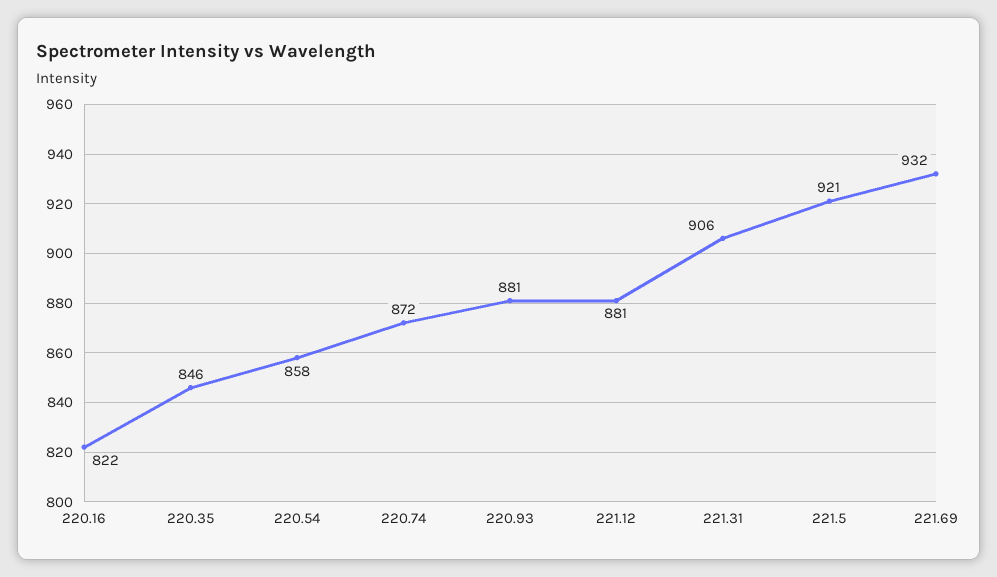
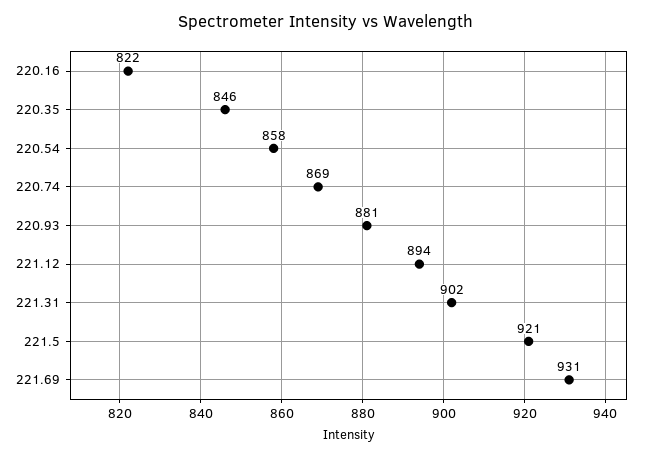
  {
    "220.16": 822,
    "220.35": 846,
    "220.54": 858,
-   "220.74": 872,
+   "220.74": 869,
    "220.93": 881,
-   "221.12": 881,
+   "221.12": 894,
-   "221.31": 906,
+   "221.31": 902,
    "221.5": 921,
-   "221.69": 932
+   "221.69": 931
  }

